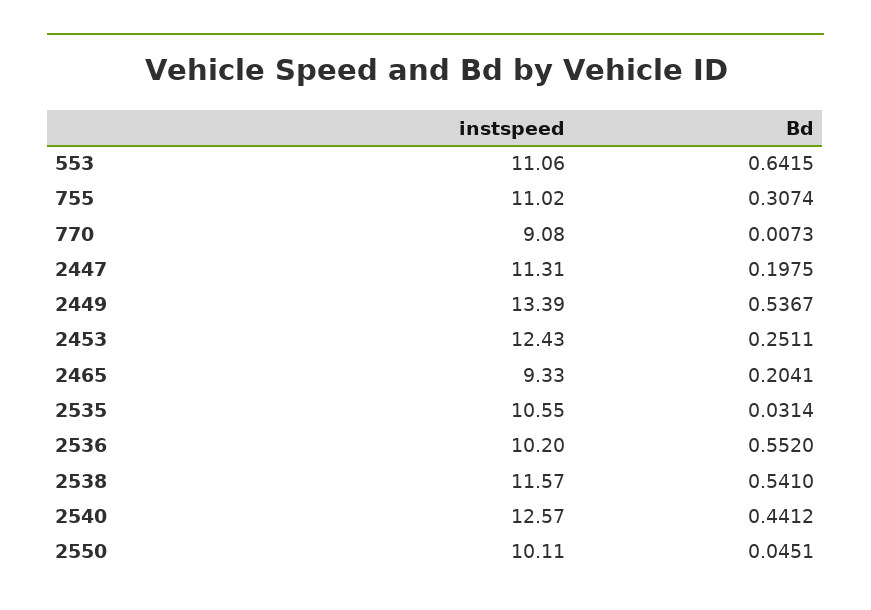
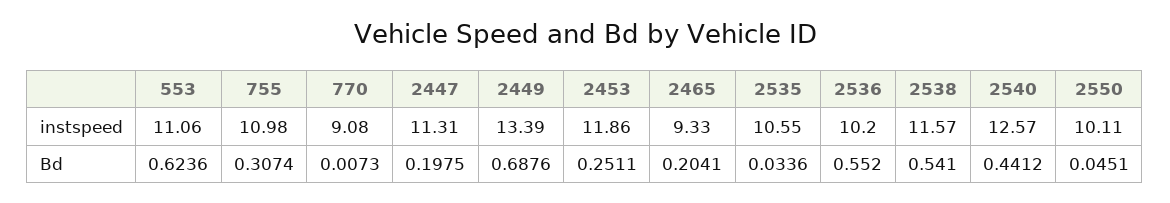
  {
    "instspeed": {
      "553": 11.06,
-     "755": 11.02,
+     "755": 10.98,
      "770": 9.08,
      "2447": 11.31,
      "2449": 13.39,
-     "2453": 12.43,
+     "2453": 11.86,
      "2465": 9.33,
      "2535": 10.55,
      "2536": 10.2,
      "2538": 11.57,
      "2540": 12.57,
      "2550": 10.11
    },
    "Bd": {
-     "553": 0.6415,
+     "553": 0.6236,
      "755": 0.3074,
      "770": 0.0073,
      "2447": 0.1975,
-     "2449": 0.5367,
+     "2449": 0.6876,
      "2453": 0.2511,
      "2465": 0.2041,
-     "2535": 0.0314,
+     "2535": 0.0336,
      "2536": 0.552,
      "2538": 0.541,
      "2540": 0.4412,
      "2550": 0.0451
    }
  }

